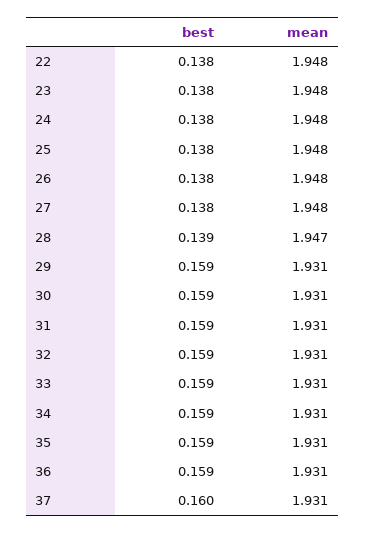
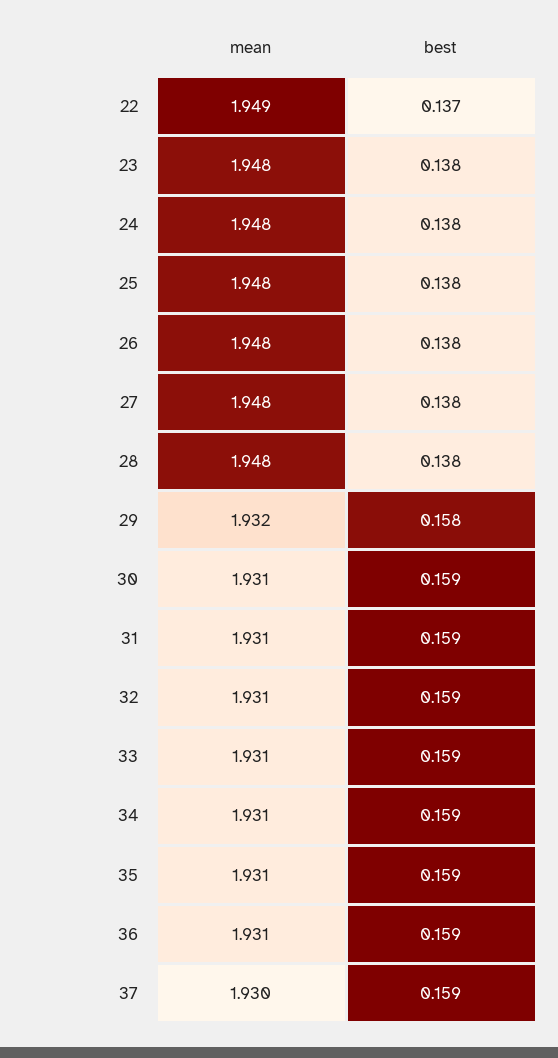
  {
    "best": {
-     "22": 0.138,
+     "22": 0.137,
      "23": 0.138,
      "24": 0.138,
      "25": 0.138,
      "26": 0.138,
      "27": 0.138,
-     "28": 0.139,
+     "28": 0.138,
-     "29": 0.159,
+     "29": 0.158,
      "30": 0.159,
      "31": 0.159,
      "32": 0.159,
      "33": 0.159,
      "34": 0.159,
      "35": 0.159,
      "36": 0.159,
-     "37": 0.16
+     "37": 0.159
    },
    "mean": {
-     "22": 1.948,
+     "22": 1.949,
      "23": 1.948,
      "24": 1.948,
      "25": 1.948,
      "26": 1.948,
      "27": 1.948,
-     "28": 1.947,
+     "28": 1.948,
-     "29": 1.931,
+     "29": 1.932,
      "30": 1.931,
      "31": 1.931,
      "32": 1.931,
      "33": 1.931,
      "34": 1.931,
      "35": 1.931,
      "36": 1.931,
-     "37": 1.931
+     "37": 1.93
    }
  }

